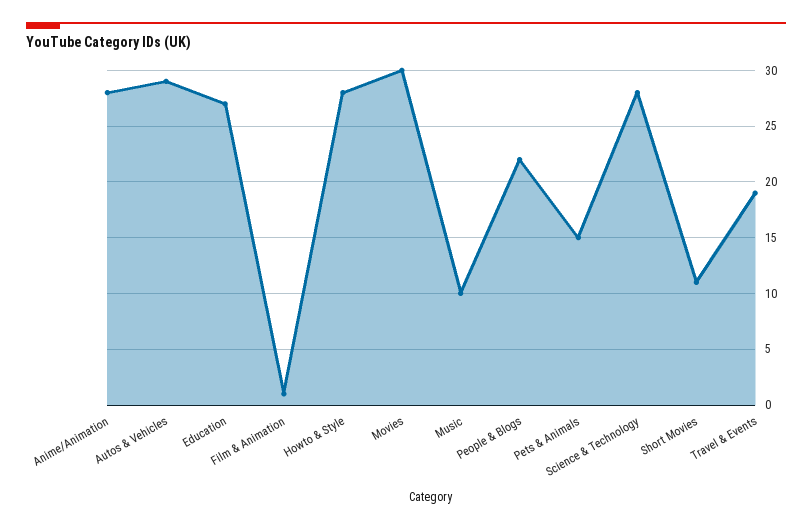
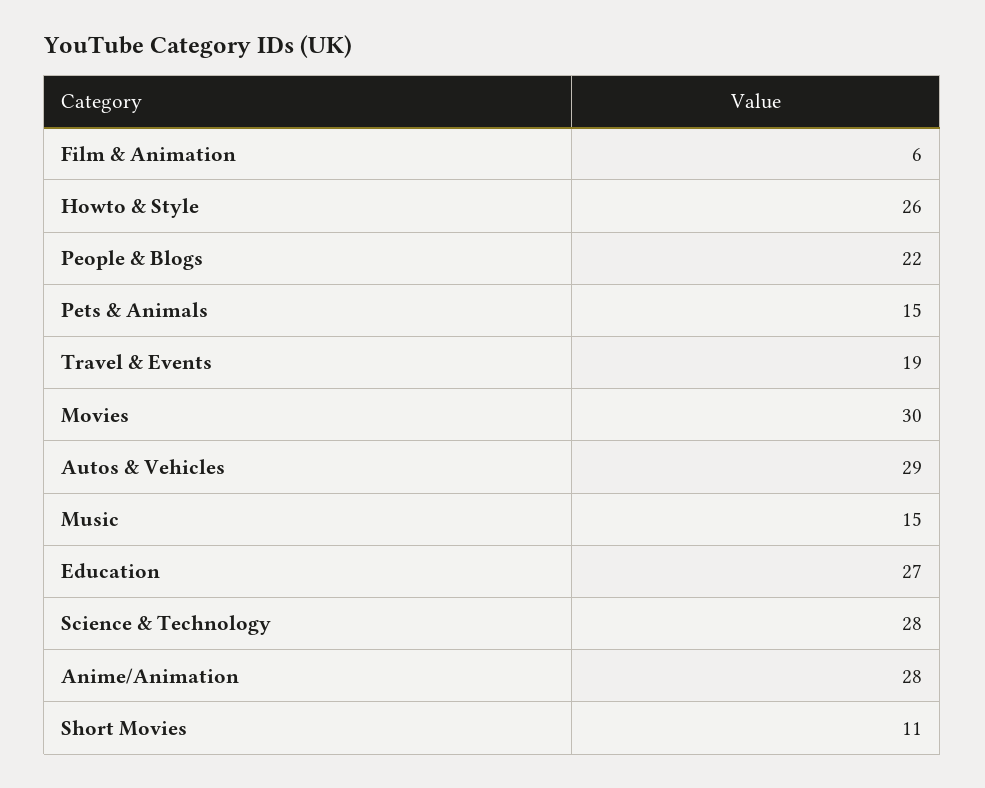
  {
    "Anime/Animation": 28,
    "Autos & Vehicles": 29,
    "Education": 27,
-   "Film & Animation": 1,
+   "Film & Animation": 6,
-   "Howto & Style": 28,
+   "Howto & Style": 26,
    "Movies": 30,
-   "Music": 10,
+   "Music": 15,
    "People & Blogs": 22,
    "Pets & Animals": 15,
    "Science & Technology": 28,
    "Short Movies": 11,
    "Travel & Events": 19
  }

